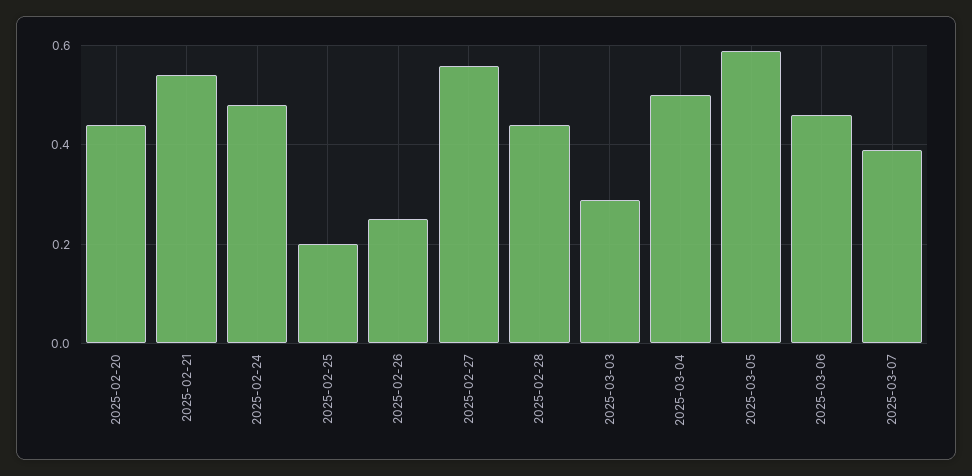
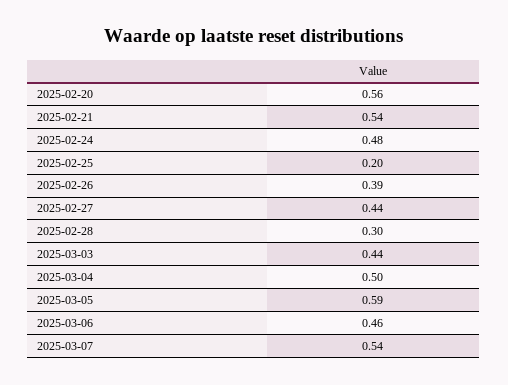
  {
-   "2025-02-20": 0.45,
+   "2025-02-20": 0.56,
    "2025-02-21": 0.54,
    "2025-02-24": 0.48,
    "2025-02-25": 0.2,
-   "2025-02-26": 0.25,
+   "2025-02-26": 0.39,
-   "2025-02-27": 0.55,
+   "2025-02-27": 0.44,
-   "2025-02-28": 0.45,
+   "2025-02-28": 0.3,
-   "2025-03-03": 0.3,
+   "2025-03-03": 0.44,
    "2025-03-04": 0.5,
    "2025-03-05": 0.59,
    "2025-03-06": 0.46,
-   "2025-03-07": 0.4
+   "2025-03-07": 0.54
  }

